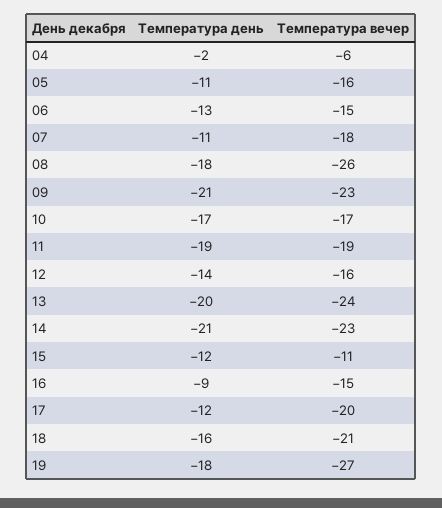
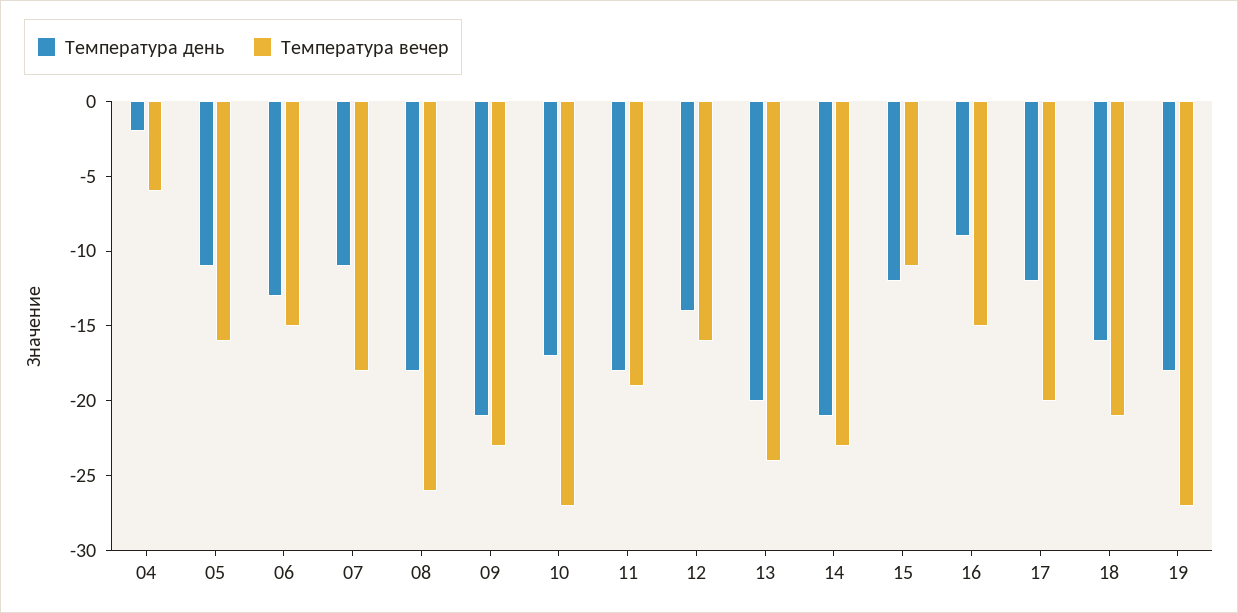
  {
    "Температура день": {
      "04": -2,
      "05": -11,
      "06": -13,
      "07": -11,
      "08": -18,
      "09": -21,
      "10": -17,
-     "11": -19,
+     "11": -18,
      "12": -14,
      "13": -20,
      "14": -21,
      "15": -12,
      "16": -9,
      "17": -12,
      "18": -16,
      "19": -18
    },
    "Температура вечер": {
      "04": -6,
      "05": -16,
      "06": -15,
      "07": -18,
      "08": -26,
      "09": -23,
-     "10": -17,
+     "10": -27,
      "11": -19,
      "12": -16,
      "13": -24,
      "14": -23,
      "15": -11,
      "16": -15,
      "17": -20,
      "18": -21,
      "19": -27
    }
  }

